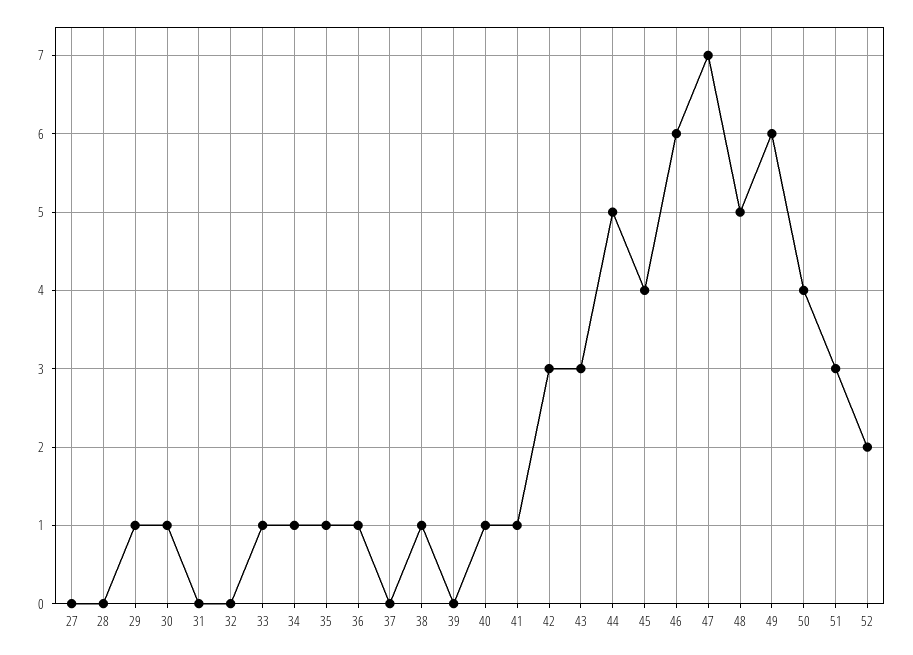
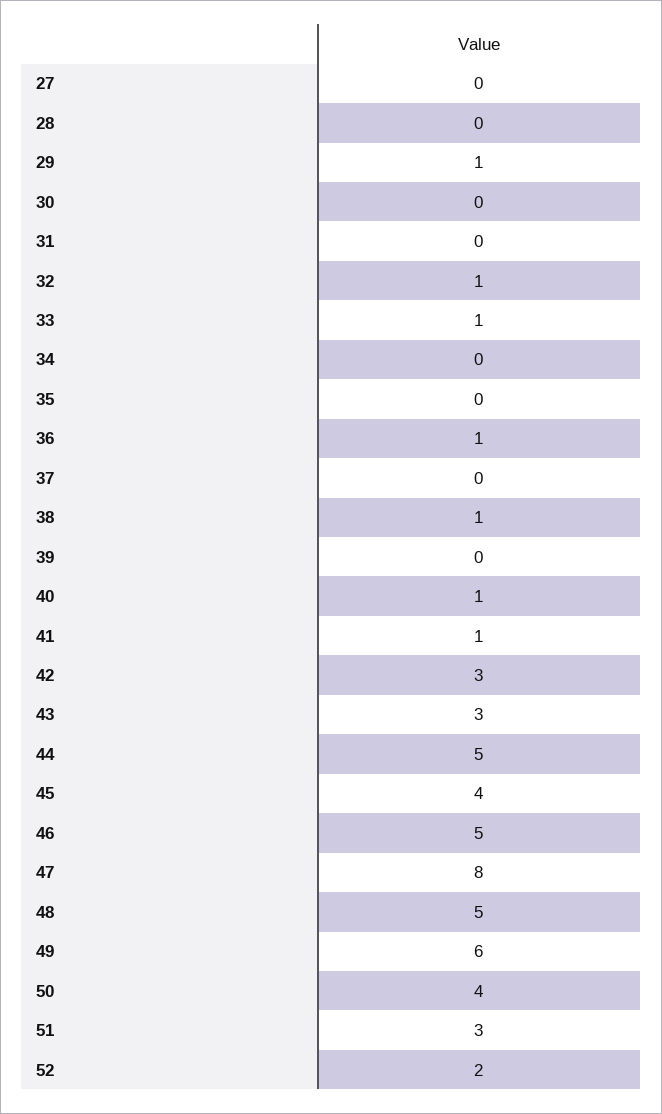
  {
    "27": 0,
    "28": 0,
    "29": 1,
-   "30": 1,
+   "30": 0,
    "31": 0,
-   "32": 0,
+   "32": 1,
    "33": 1,
-   "34": 1,
+   "34": 0,
-   "35": 1,
+   "35": 0,
    "36": 1,
    "37": 0,
    "38": 1,
    "39": 0,
    "40": 1,
    "41": 1,
    "42": 3,
    "43": 3,
    "44": 5,
    "45": 4,
-   "46": 6,
+   "46": 5,
-   "47": 7,
+   "47": 8,
    "48": 5,
    "49": 6,
    "50": 4,
    "51": 3,
    "52": 2
  }

